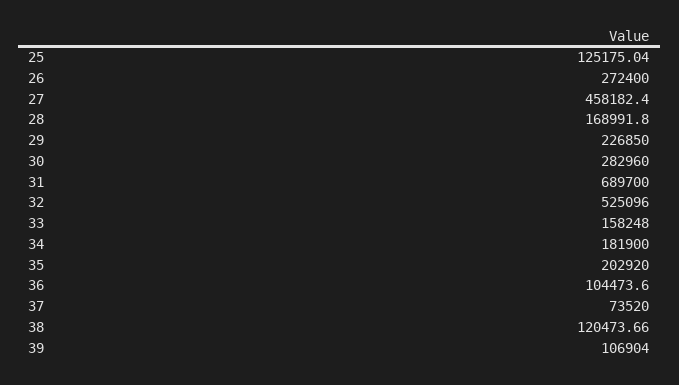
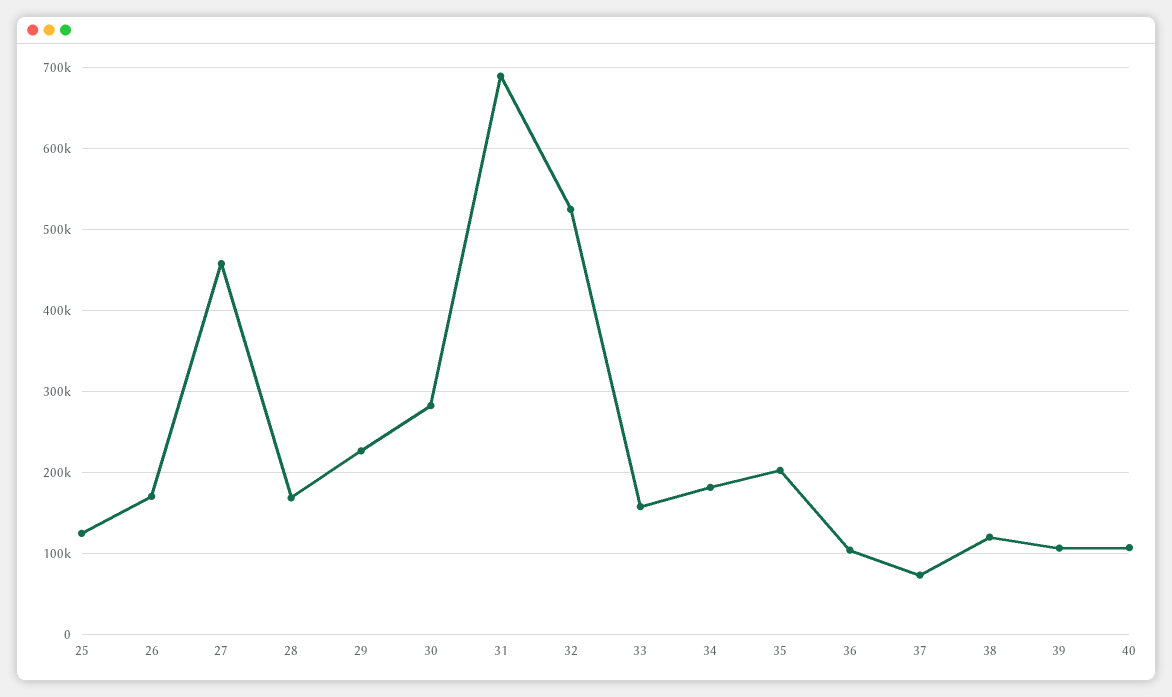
  {
    "25": 125175.04,
-   "26": 272400,
+   "26": 170000,
    "27": 458182.4,
    "28": 168991.8,
    "29": 226850,
    "30": 282960,
    "31": 689700,
    "32": 525096,
    "33": 158248,
    "34": 181900,
    "35": 202920,
    "36": 104473.6,
    "37": 73520,
    "38": 120473.66,
-   "39": 106904
+   "39": 106904,
+   "40": 110000
  }

